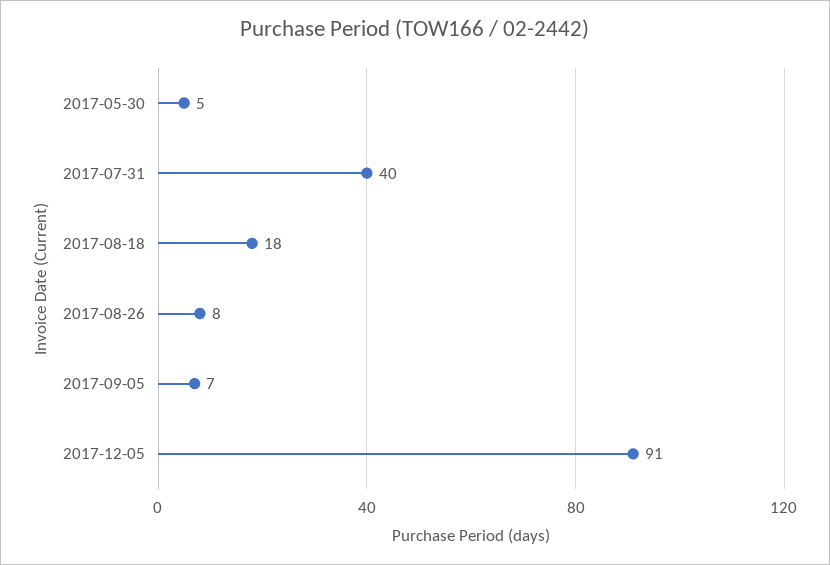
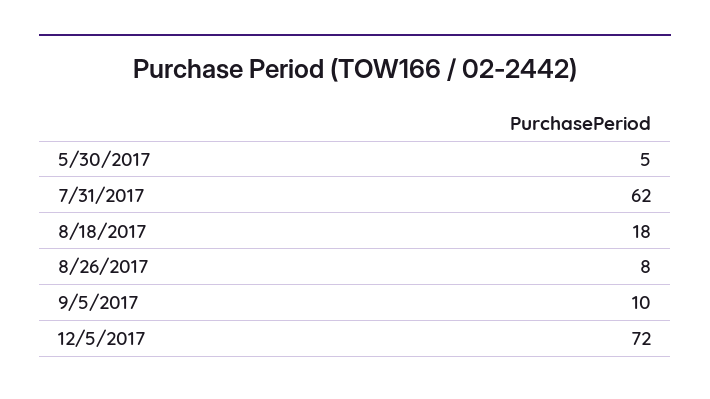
  {
    "2017-05-30": 5,
-   "2017-07-31": 40,
+   "2017-07-31": 62,
    "2017-08-18": 18,
    "2017-08-26": 8,
-   "2017-09-05": 7,
+   "2017-09-05": 10,
-   "2017-12-05": 91
+   "2017-12-05": 72
  }

